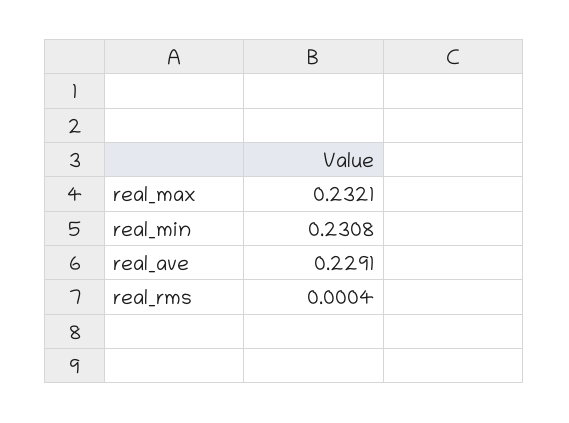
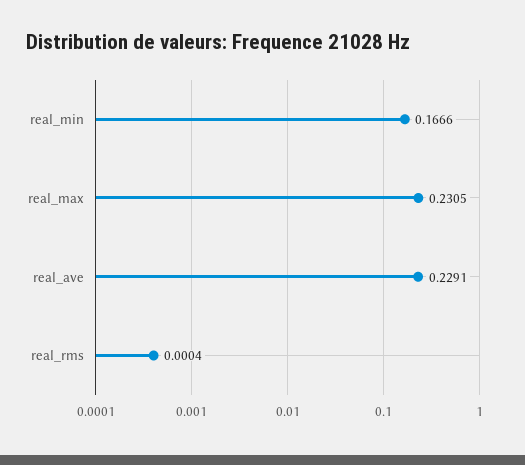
  {
-   "real_max": 0.2321,
+   "real_max": 0.2305,
-   "real_min": 0.2308,
+   "real_min": 0.1666,
    "real_ave": 0.2291,
    "real_rms": 0.0004
  }

